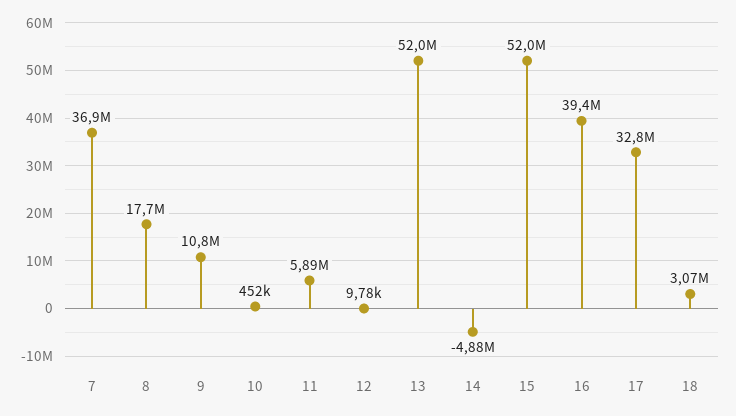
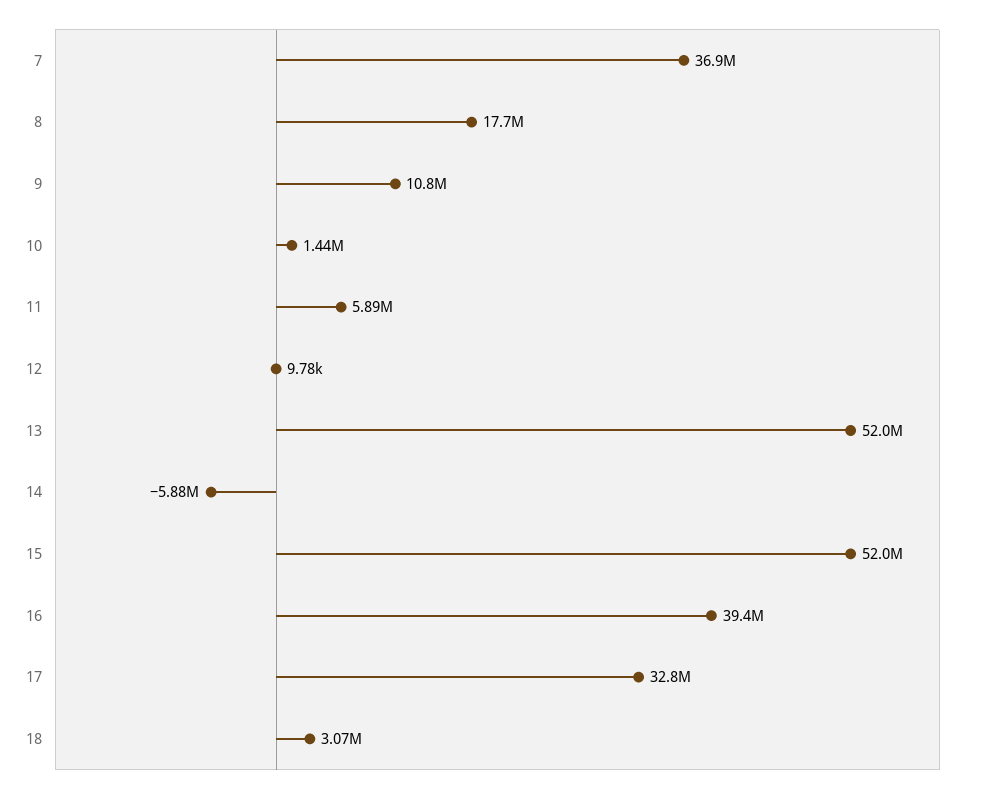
  {
    "7": 36900000,
    "8": 17700000,
    "9": 10800000,
-   "10": 452000,
+   "10": 1440000,
    "11": 5890000,
    "12": 9780,
    "13": 52000000,
-   "14": -4880000,
+   "14": -5880000,
    "15": 52000000,
    "16": 39400000,
    "17": 32800000,
    "18": 3070000
  }

